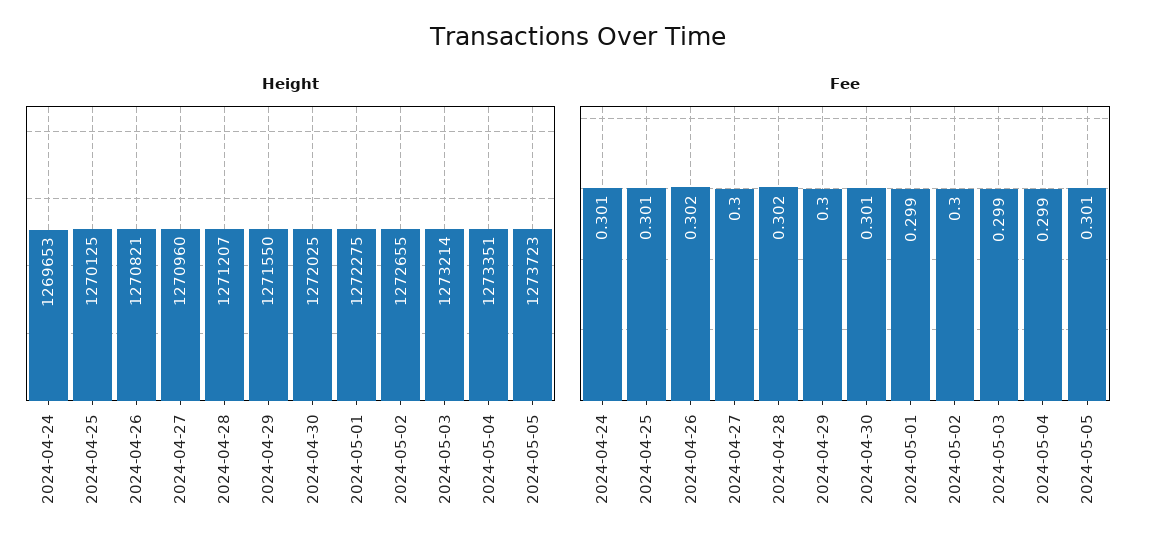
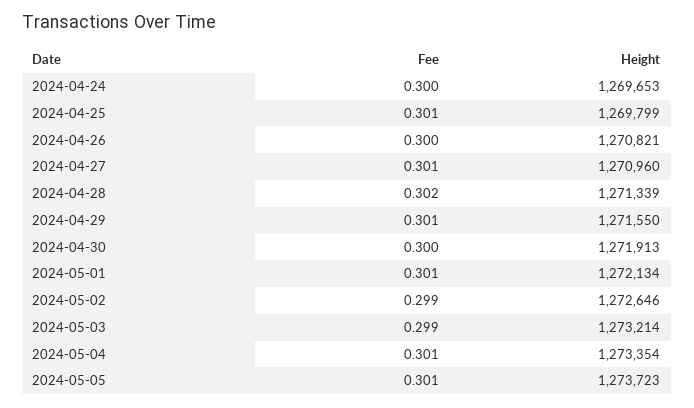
  {
    "Height": {
      "2024-04-24": 1269653,
-     "2024-04-25": 1270125,
+     "2024-04-25": 1269799,
      "2024-04-26": 1270821,
      "2024-04-27": 1270960,
-     "2024-04-28": 1271207,
+     "2024-04-28": 1271339,
      "2024-04-29": 1271550,
-     "2024-04-30": 1272025,
+     "2024-04-30": 1271913,
-     "2024-05-01": 1272275,
+     "2024-05-01": 1272134,
-     "2024-05-02": 1272655,
+     "2024-05-02": 1272646,
      "2024-05-03": 1273214,
-     "2024-05-04": 1273351,
+     "2024-05-04": 1273354,
      "2024-05-05": 1273723
    },
    "Fee": {
-     "2024-04-24": 0.301,
+     "2024-04-24": 0.3,
      "2024-04-25": 0.301,
-     "2024-04-26": 0.302,
+     "2024-04-26": 0.3,
-     "2024-04-27": 0.3,
+     "2024-04-27": 0.301,
      "2024-04-28": 0.302,
-     "2024-04-29": 0.3,
+     "2024-04-29": 0.301,
-     "2024-04-30": 0.301,
+     "2024-04-30": 0.3,
-     "2024-05-01": 0.299,
+     "2024-05-01": 0.301,
-     "2024-05-02": 0.3,
+     "2024-05-02": 0.299,
      "2024-05-03": 0.299,
-     "2024-05-04": 0.299,
+     "2024-05-04": 0.301,
      "2024-05-05": 0.301
    }
  }

